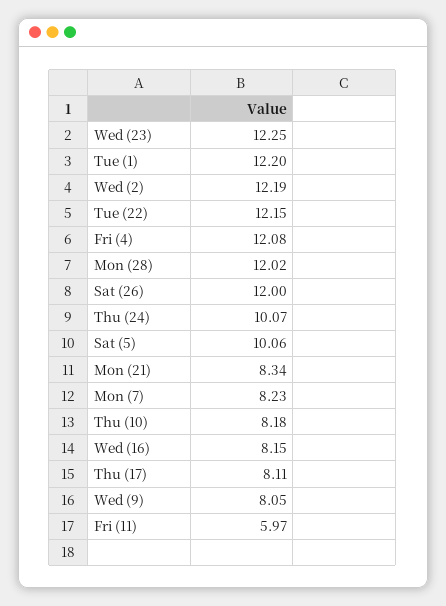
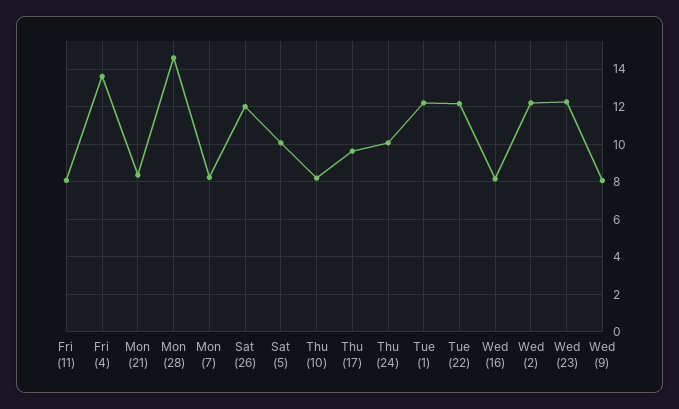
  {
    "Wed (23)": 12.25,
    "Tue (1)": 12.2,
    "Wed (2)": 12.19,
    "Tue (22)": 12.15,
-   "Fri (4)": 12.08,
+   "Fri (4)": 13.5,
-   "Mon (28)": 12.02,
+   "Mon (28)": 14.5,
    "Sat (26)": 12,
    "Thu (24)": 10.07,
    "Sat (5)": 10.06,
    "Mon (21)": 8.34,
    "Mon (7)": 8.23,
    "Thu (10)": 8.18,
    "Wed (16)": 8.15,
-   "Thu (17)": 8.11,
+   "Thu (17)": 9.5,
    "Wed (9)": 8.05,
-   "Fri (11)": 5.97
+   "Fri (11)": 8
  }

